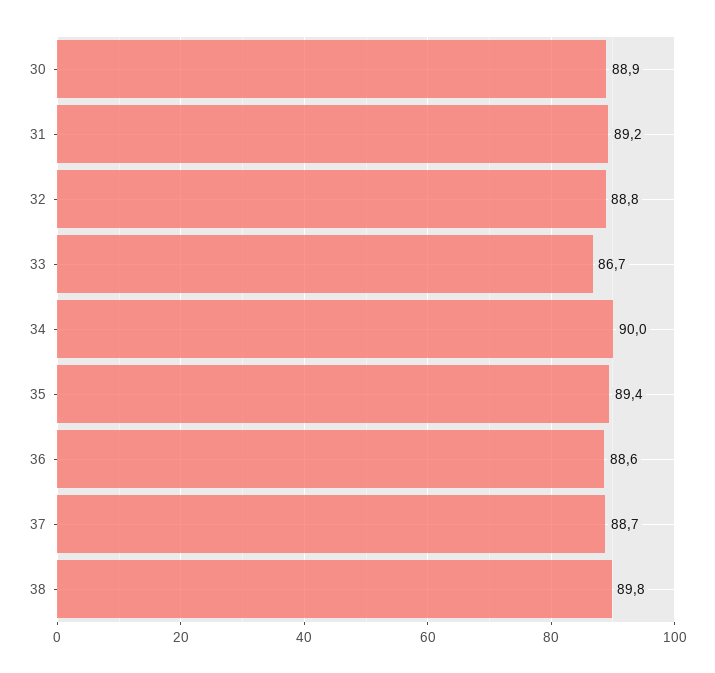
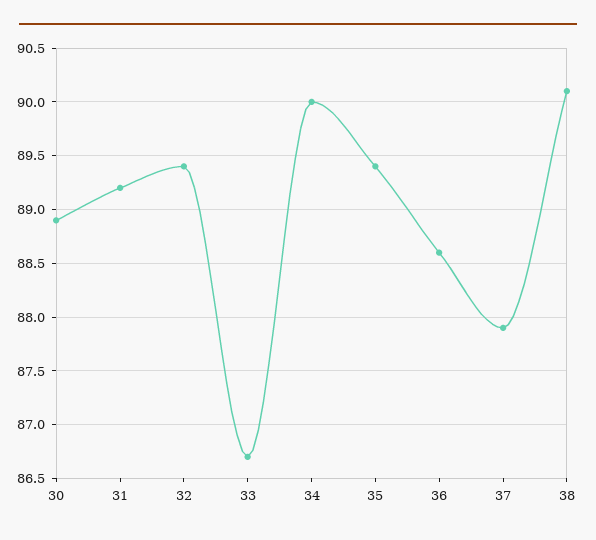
  {
    "30": 88.9,
    "31": 89.2,
-   "32": 88.8,
+   "32": 89.4,
    "33": 86.7,
    "34": 90,
    "35": 89.4,
    "36": 88.6,
-   "37": 88.7,
+   "37": 87.9,
-   "38": 89.8
+   "38": 90.1
  }

